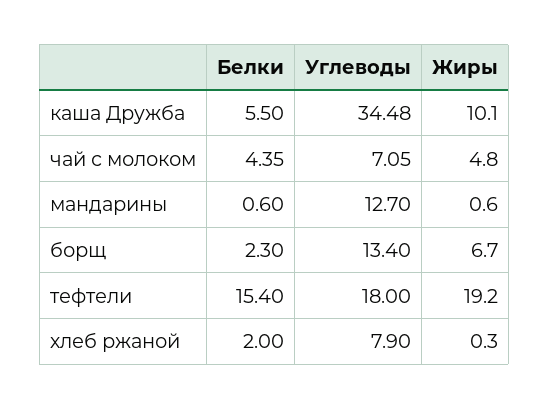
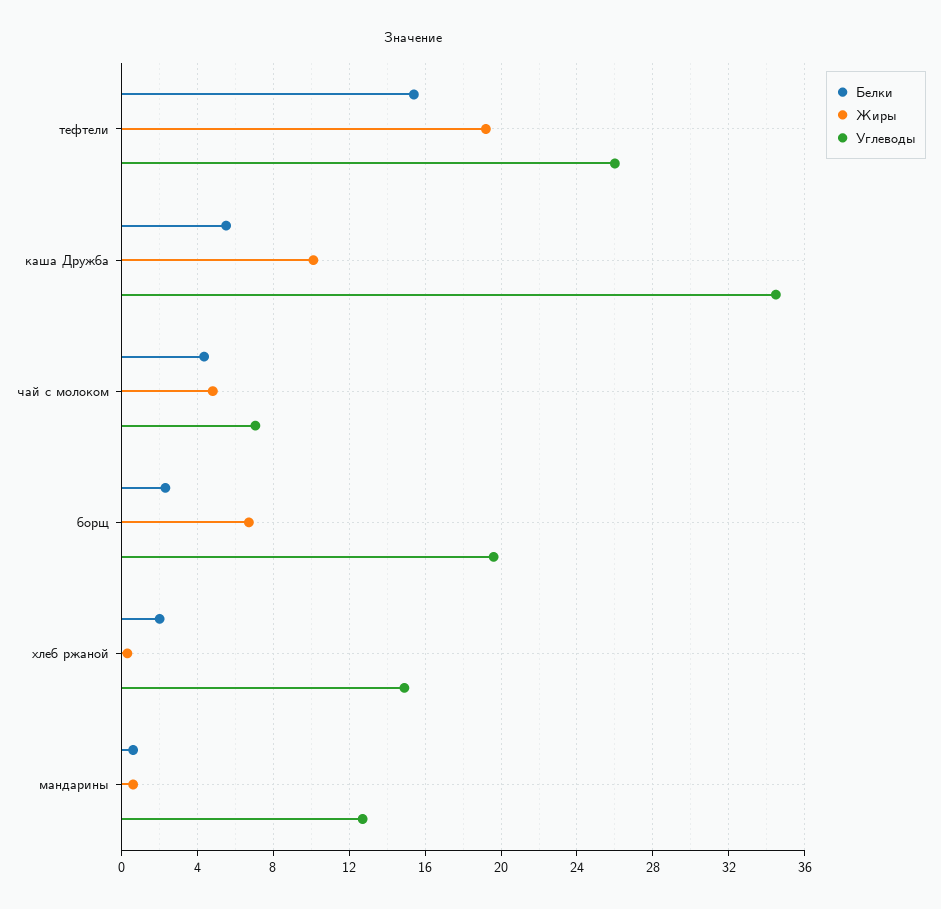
  {
    "Белки": {
      "каша Дружба": 5.5,
      "чай с молоком": 4.35,
      "мандарины": 0.6,
      "борщ": 2.3,
      "тефтели": 15.4,
      "хлеб ржаной": 2
    },
    "Углеводы": {
      "каша Дружба": 34.48,
      "чай с молоком": 7.05,
      "мандарины": 12.7,
-     "борщ": 13.4,
+     "борщ": 19.5,
-     "тефтели": 18,
+     "тефтели": 26,
-     "хлеб ржаной": 7.9
+     "хлеб ржаной": 15
    },
    "Жиры": {
      "каша Дружба": 10.1,
      "чай с молоком": 4.8,
      "мандарины": 0.6,
      "борщ": 6.7,
      "тефтели": 19.2,
      "хлеб ржаной": 0.3
    }
  }

